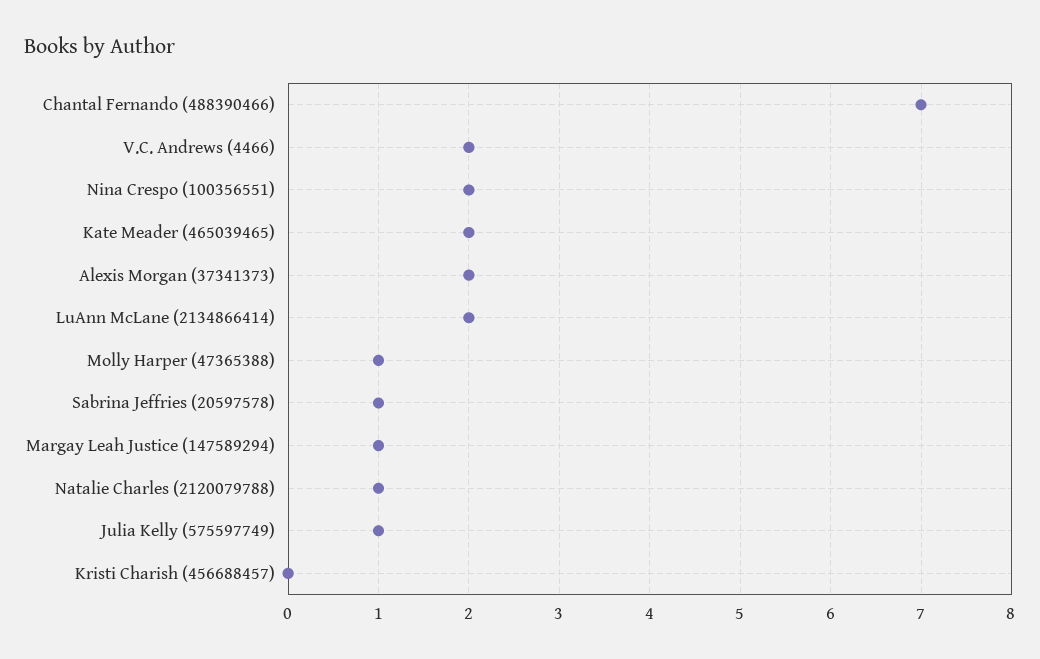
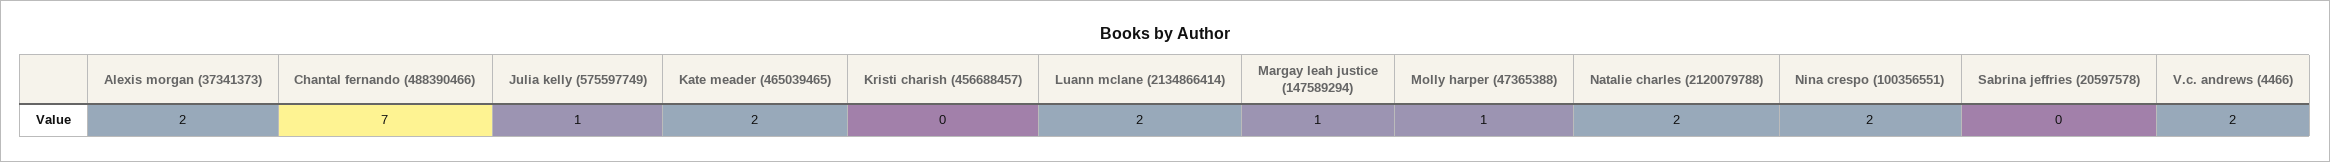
  {
    "Chantal Fernando (488390466)": 7,
    "V.C. Andrews (4466)": 2,
    "Nina Crespo (100356551)": 2,
    "Kate Meader (465039465)": 2,
    "Alexis Morgan (37341373)": 2,
    "LuAnn McLane (2134866414)": 2,
    "Molly Harper (47365388)": 1,
-   "Sabrina Jeffries (20597578)": 1,
+   "Sabrina Jeffries (20597578)": 0,
    "Margay Leah Justice (147589294)": 1,
-   "Natalie Charles (2120079788)": 1,
+   "Natalie Charles (2120079788)": 2,
    "Julia Kelly (575597749)": 1,
    "Kristi Charish (456688457)": 0
  }

